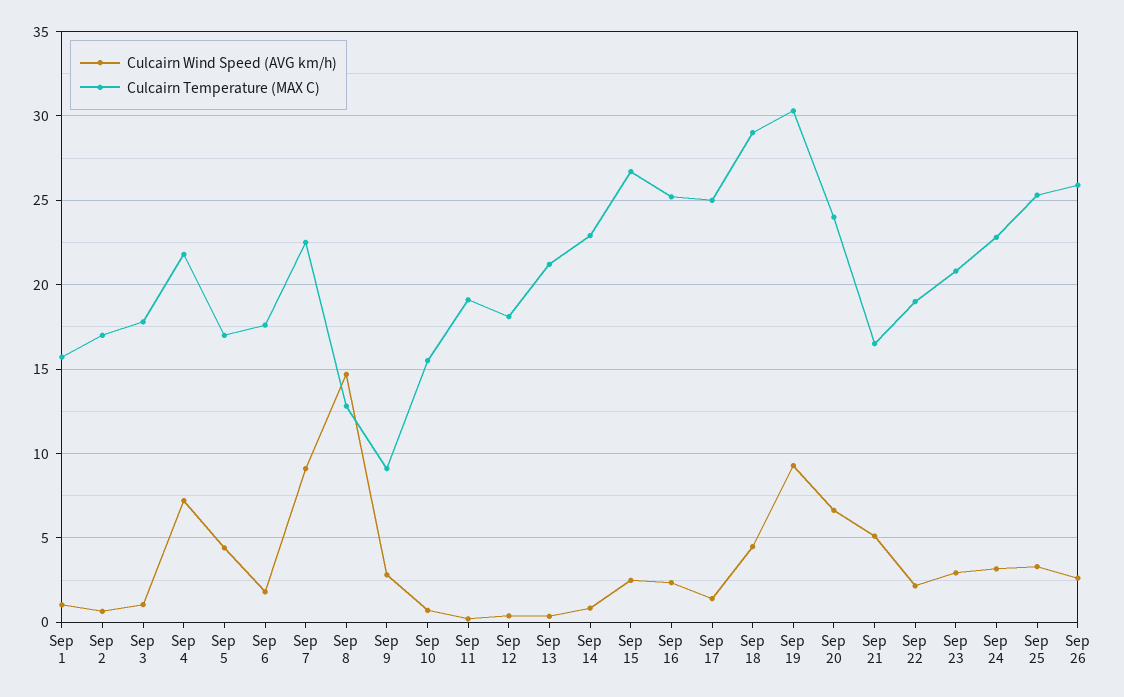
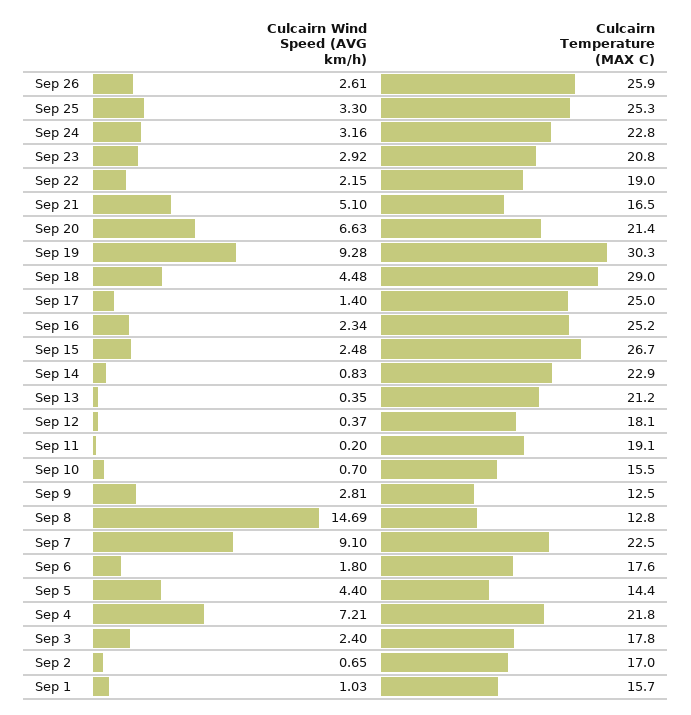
  {
    "Culcairn Wind Speed (AVG km/h)": {
      "Sep 1": 1.03,
      "Sep 2": 0.65,
-     "Sep 3": 1,
+     "Sep 3": 2.4,
      "Sep 4": 7.21,
      "Sep 5": 4.4,
      "Sep 6": 1.8,
      "Sep 7": 9.1,
      "Sep 8": 14.69,
      "Sep 9": 2.81,
      "Sep 10": 0.7,
      "Sep 11": 0.2,
      "Sep 12": 0.37,
      "Sep 13": 0.35,
      "Sep 14": 0.83,
      "Sep 15": 2.48,
      "Sep 16": 2.34,
      "Sep 17": 1.4,
      "Sep 18": 4.48,
      "Sep 19": 9.28,
      "Sep 20": 6.63,
      "Sep 21": 5.1,
      "Sep 22": 2.15,
      "Sep 23": 2.92,
      "Sep 24": 3.16,
      "Sep 25": 3.3,
      "Sep 26": 2.61
    },
    "Culcairn Temperature (MAX C)": {
      "Sep 1": 15.7,
      "Sep 2": 17,
      "Sep 3": 17.8,
      "Sep 4": 21.8,
-     "Sep 5": 17,
+     "Sep 5": 14.4,
      "Sep 6": 17.6,
      "Sep 7": 22.5,
      "Sep 8": 12.8,
-     "Sep 9": 9,
+     "Sep 9": 12.5,
      "Sep 10": 15.5,
      "Sep 11": 19.1,
      "Sep 12": 18.1,
      "Sep 13": 21.2,
      "Sep 14": 22.9,
      "Sep 15": 26.7,
      "Sep 16": 25.2,
      "Sep 17": 25,
      "Sep 18": 29,
      "Sep 19": 30.3,
-     "Sep 20": 24,
+     "Sep 20": 21.4,
      "Sep 21": 16.5,
      "Sep 22": 19,
      "Sep 23": 20.8,
      "Sep 24": 22.8,
      "Sep 25": 25.3,
      "Sep 26": 25.9
    }
  }

